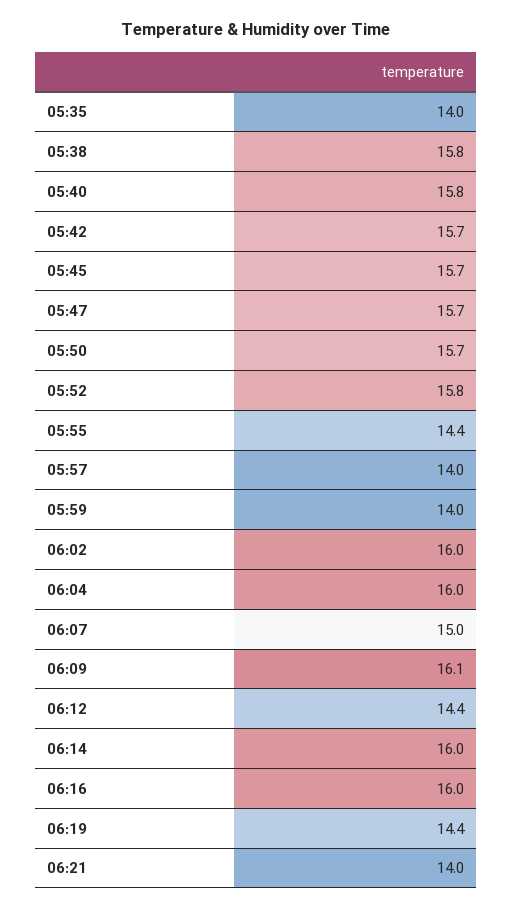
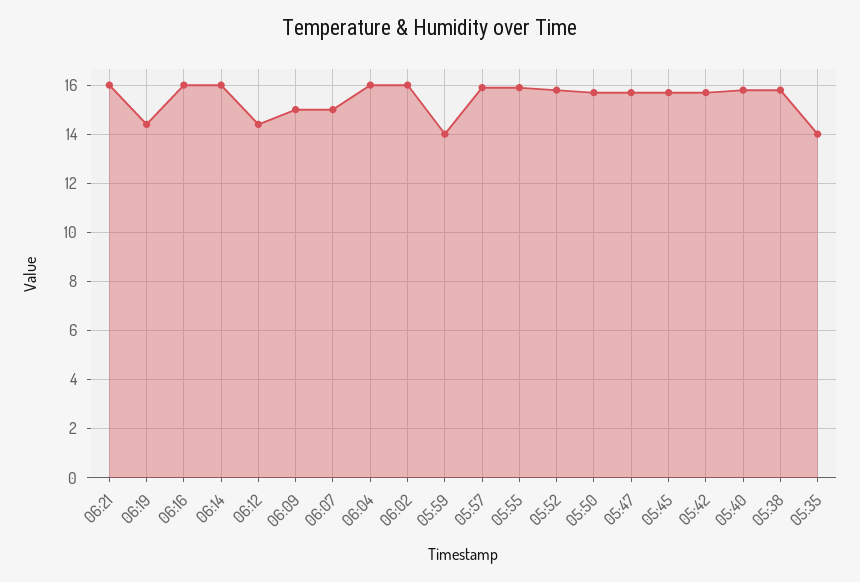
  {
    "05:35": 14,
    "05:38": 15.8,
    "05:40": 15.8,
    "05:42": 15.7,
    "05:45": 15.7,
    "05:47": 15.7,
    "05:50": 15.7,
    "05:52": 15.8,
-   "05:55": 14.4,
+   "05:55": 16,
-   "05:57": 14,
+   "05:57": 16,
    "05:59": 14,
    "06:02": 16,
    "06:04": 16,
    "06:07": 15,
-   "06:09": 16.1,
+   "06:09": 15,
    "06:12": 14.4,
    "06:14": 16,
    "06:16": 16,
    "06:19": 14.4,
-   "06:21": 14
+   "06:21": 16
  }

